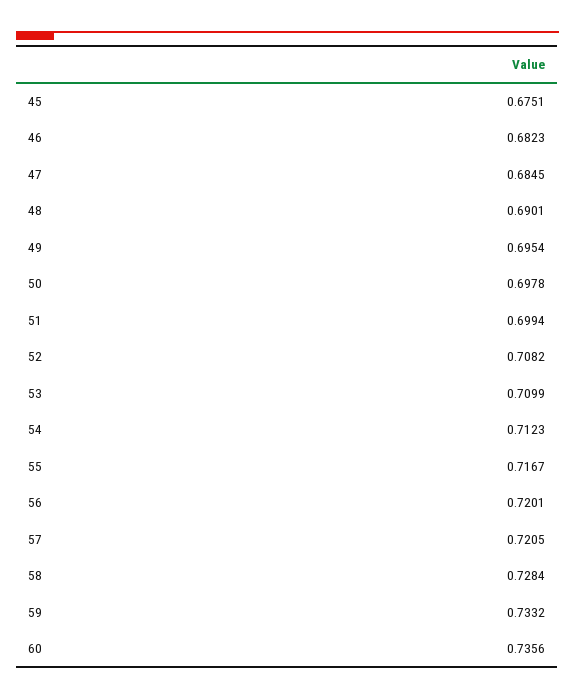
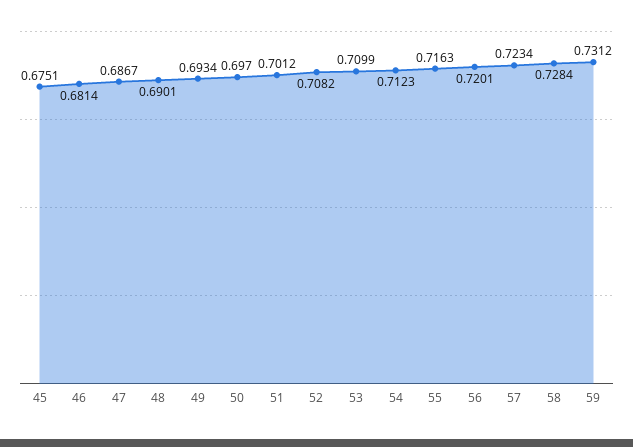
  {
    "45": 0.6751,
-   "46": 0.6823,
+   "46": 0.6814,
-   "47": 0.6845,
+   "47": 0.6867,
    "48": 0.6901,
-   "49": 0.6954,
+   "49": 0.6934,
-   "50": 0.6978,
+   "50": 0.697,
-   "51": 0.6994,
+   "51": 0.7012,
    "52": 0.7082,
    "53": 0.7099,
    "54": 0.7123,
-   "55": 0.7167,
+   "55": 0.7163,
    "56": 0.7201,
-   "57": 0.7205,
+   "57": 0.7234,
    "58": 0.7284,
-   "59": 0.7332,
+   "59": 0.7312
-   "60": 0.7356
  }

